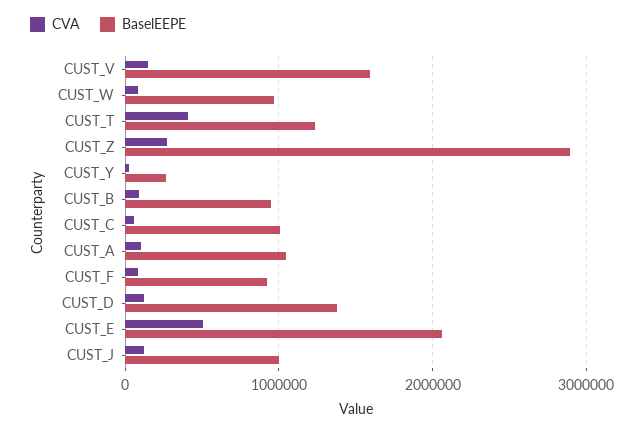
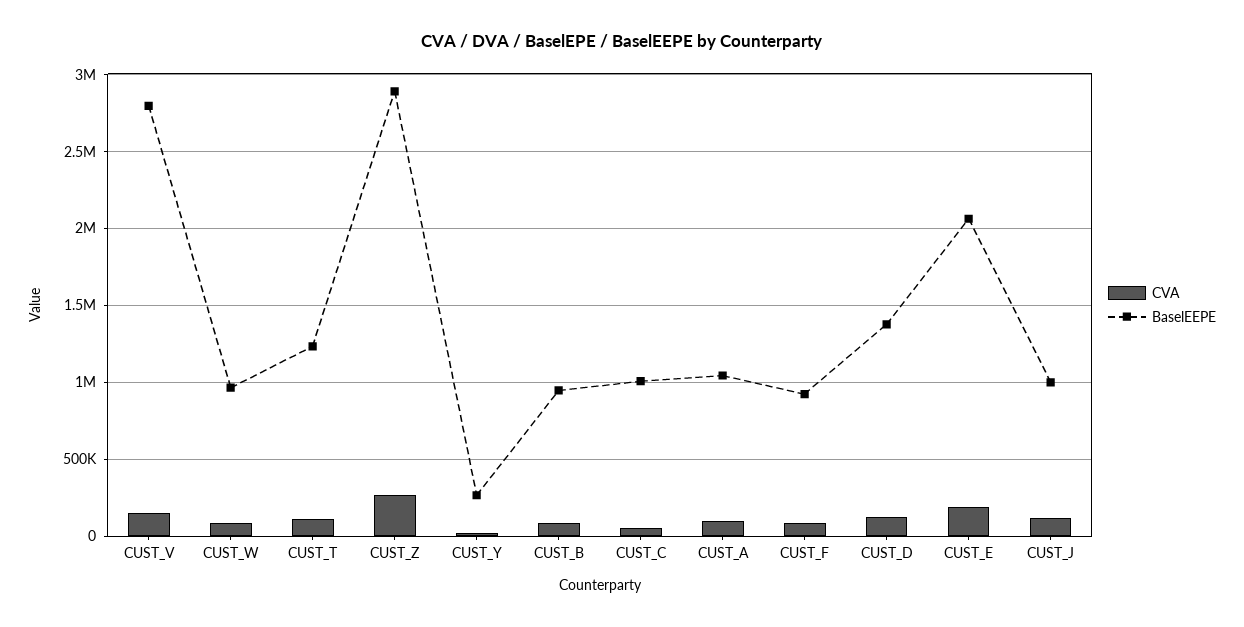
  {
    "CVA": {
      "CUST_V": 150000,
      "CUST_W": 100000,
-     "CUST_T": 400000,
+     "CUST_T": 100000,
      "CUST_Z": 250000,
      "CUST_Y": 0,
      "CUST_B": 100000,
      "CUST_C": 50000,
      "CUST_A": 100000,
      "CUST_F": 100000,
      "CUST_D": 100000,
-     "CUST_E": 500000,
+     "CUST_E": 200000,
      "CUST_J": 100000
    },
    "BaselEEPE": {
-     "CUST_V": 1600000,
+     "CUST_V": 2800000,
      "CUST_W": 950000,
      "CUST_T": 1250000,
      "CUST_Z": 2900000,
      "CUST_Y": 250000,
      "CUST_B": 950000,
      "CUST_C": 1000000,
      "CUST_A": 1050000,
      "CUST_F": 900000,
      "CUST_D": 1400000,
      "CUST_E": 2050000,
      "CUST_J": 1000000
    }
  }

